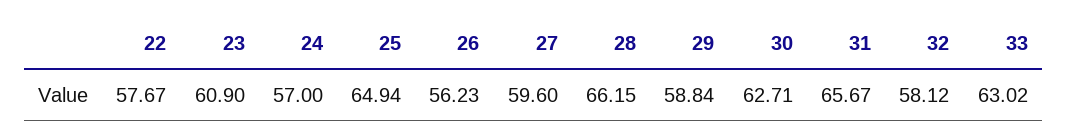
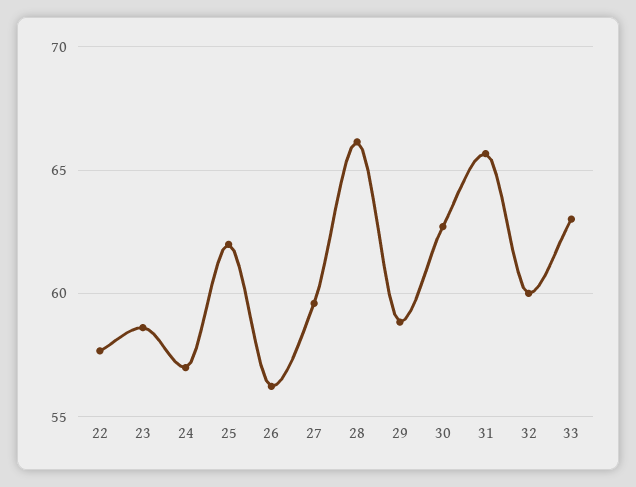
  {
    "22": 57.67,
-   "23": 60.9,
+   "23": 58.5,
    "24": 57,
-   "25": 64.94,
+   "25": 62,
    "26": 56.23,
    "27": 59.6,
    "28": 66.15,
    "29": 58.84,
    "30": 62.71,
    "31": 65.67,
-   "32": 58.12,
+   "32": 60,
    "33": 63.02
  }

